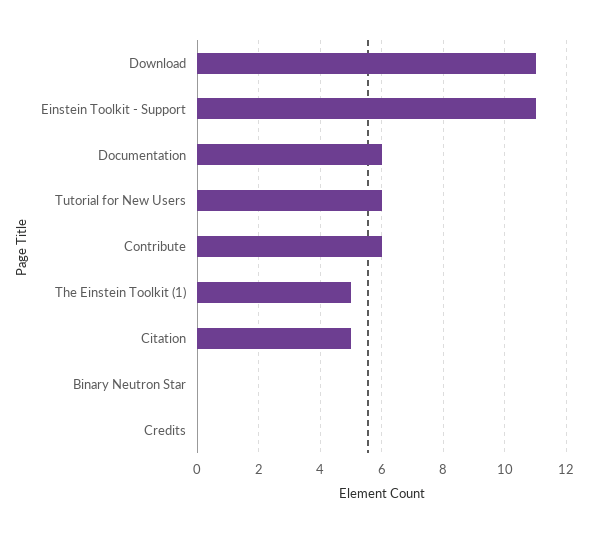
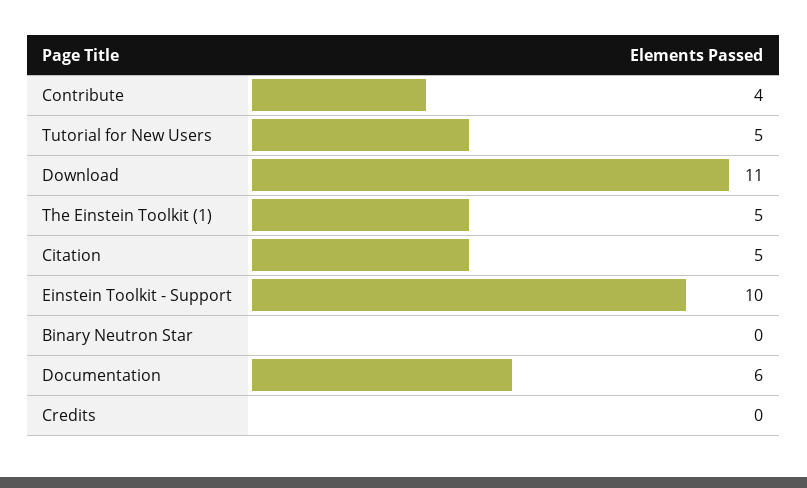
  {
    "Download": 11,
-   "Einstein Toolkit - Support": 11,
+   "Einstein Toolkit - Support": 10,
    "Documentation": 6,
-   "Tutorial for New Users": 6,
+   "Tutorial for New Users": 5,
-   "Contribute": 6,
+   "Contribute": 4,
    "The Einstein Toolkit (1)": 5,
    "Citation": 5,
    "Binary Neutron Star": 0,
    "Credits": 0
  }

